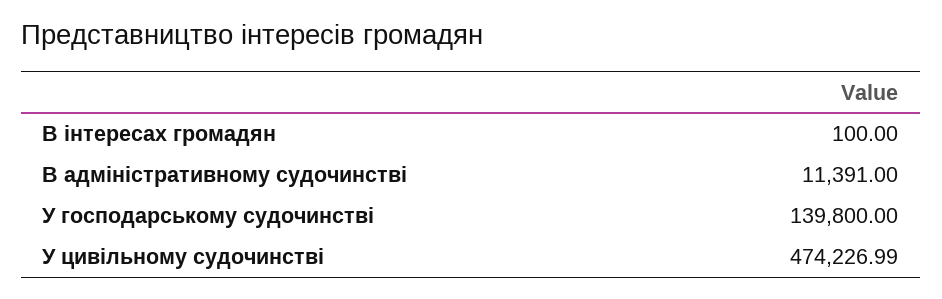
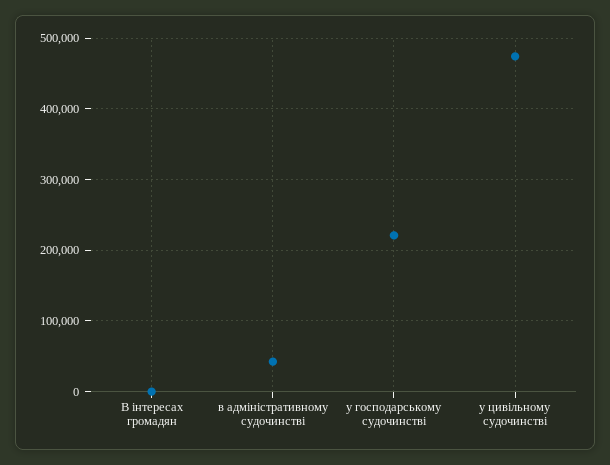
  {
    "В інтересах громадян": 100,
-   "В адміністративному судочинстві": 11391,
+   "В адміністративному судочинстві": 40000,
-   "У господарському судочинстві": 139800,
+   "У господарському судочинстві": 220000,
    "У цивільному судочинстві": 474226.99
  }

